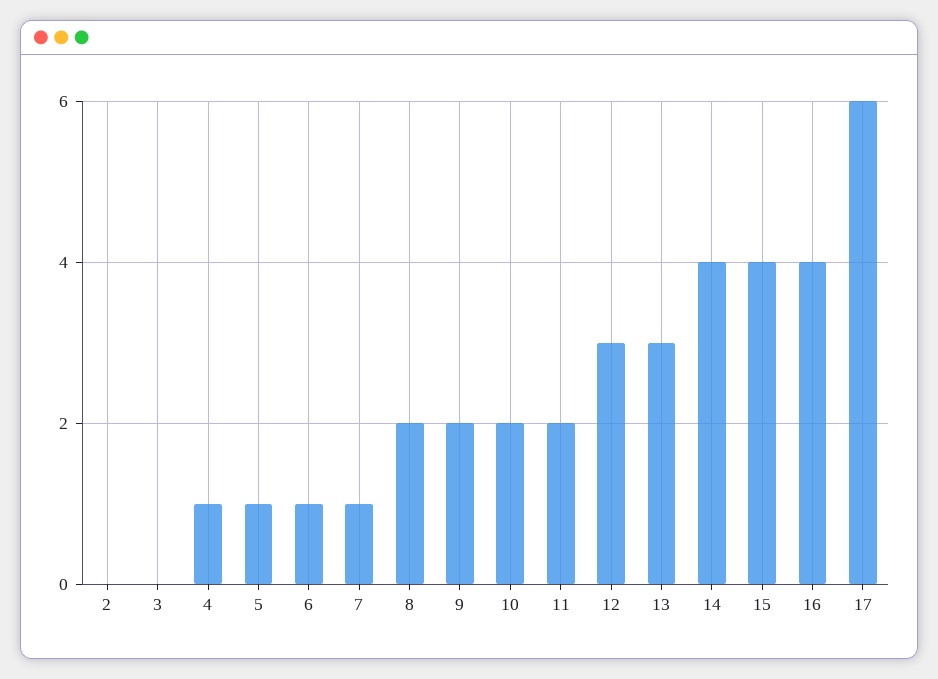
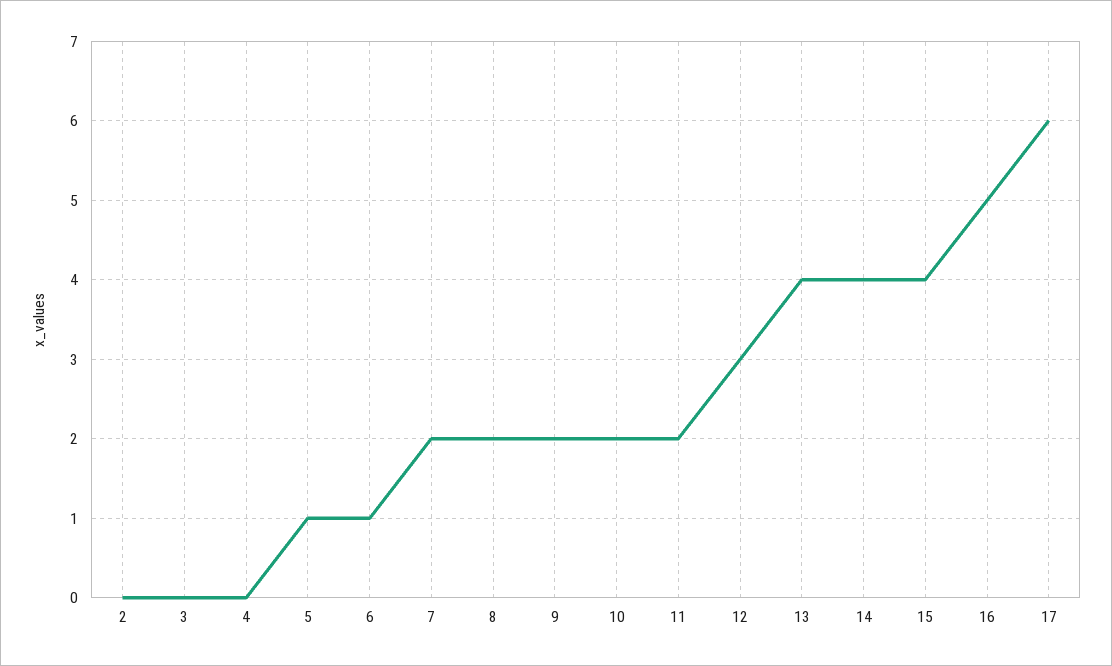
  {
    "2": 0,
    "3": 0,
-   "4": 1,
+   "4": 0,
    "5": 1,
    "6": 1,
-   "7": 1,
+   "7": 2,
    "8": 2,
    "9": 2,
    "10": 2,
    "11": 2,
    "12": 3,
-   "13": 3,
+   "13": 4,
    "14": 4,
    "15": 4,
-   "16": 4,
+   "16": 5,
    "17": 6
  }

